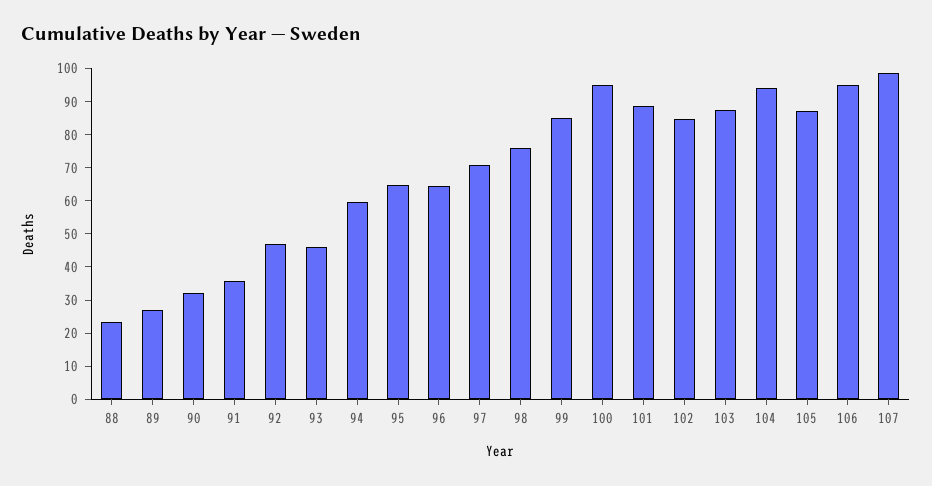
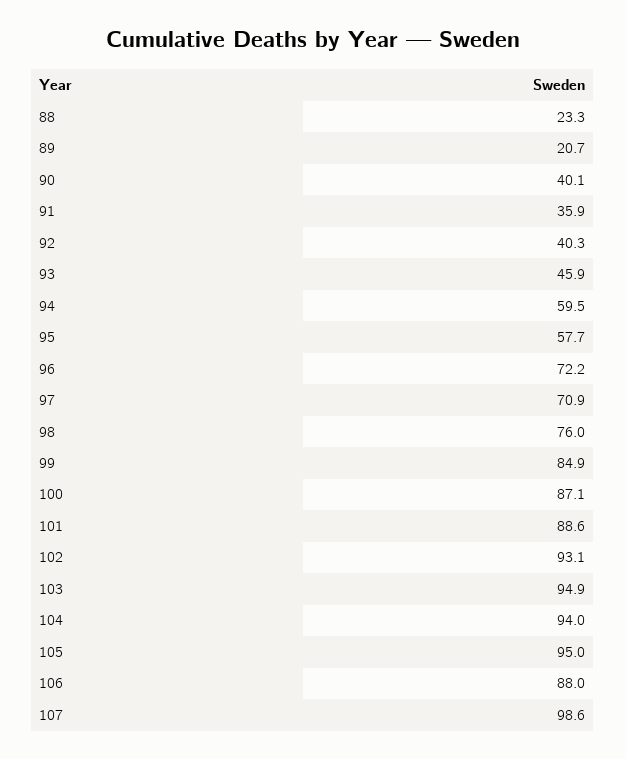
  {
    "88": 23.3,
-   "89": 27.5,
+   "89": 20.7,
-   "90": 32.5,
+   "90": 40.1,
    "91": 35.9,
-   "92": 47.5,
+   "92": 40.3,
    "93": 45.9,
    "94": 59.5,
-   "95": 65,
+   "95": 57.7,
-   "96": 65,
+   "96": 72.2,
    "97": 70.9,
    "98": 76,
    "99": 84.9,
-   "100": 95,
+   "100": 87.1,
    "101": 88.6,
-   "102": 85,
+   "102": 93.1,
-   "103": 87.5,
+   "103": 94.9,
    "104": 94,
-   "105": 87.5,
+   "105": 95,
-   "106": 95,
+   "106": 88,
    "107": 98.6
  }

